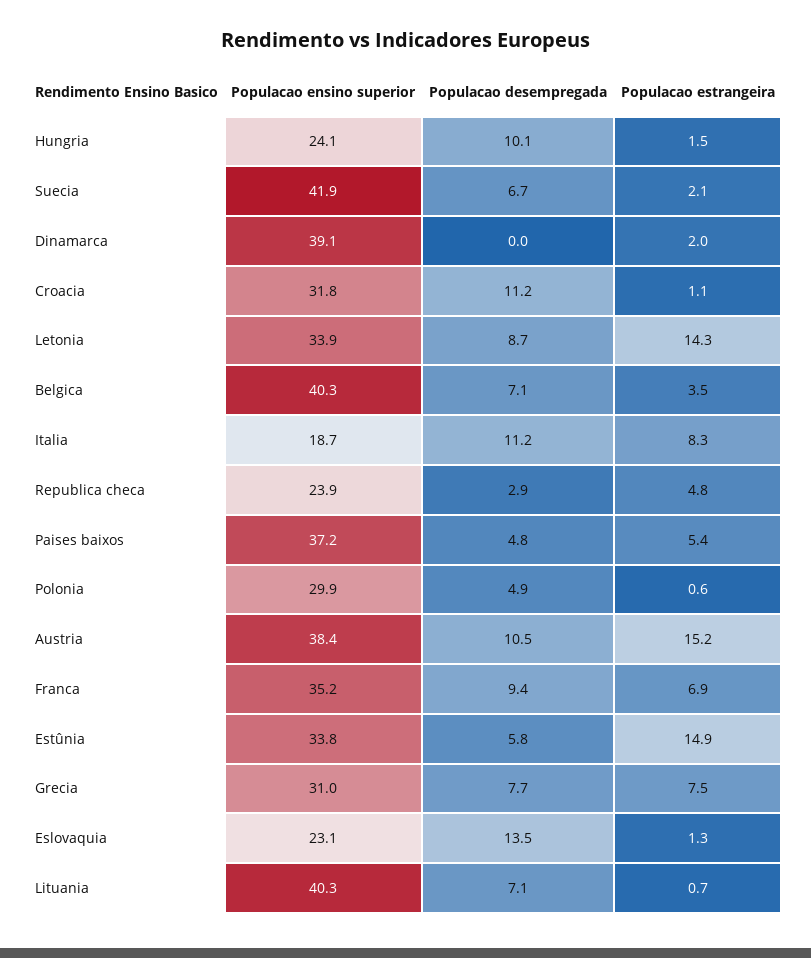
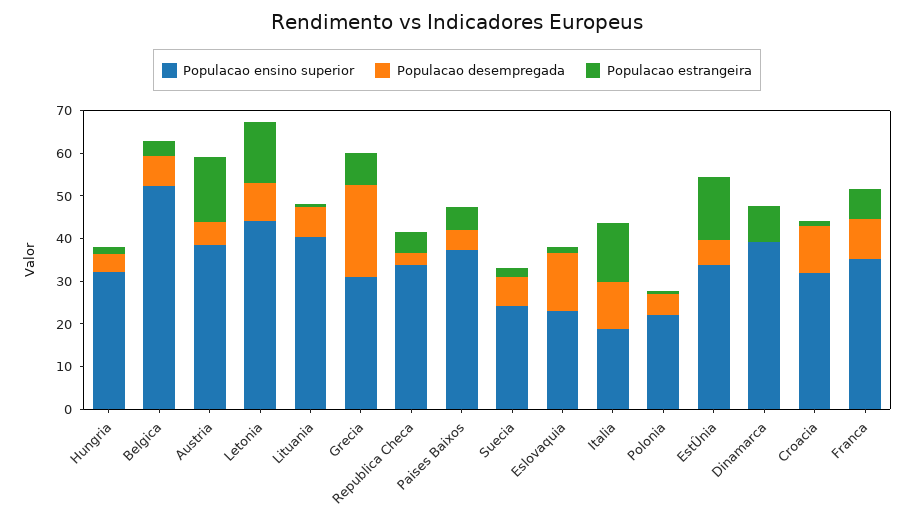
  {
    "Populacao ensino superior": {
-     "Hungria": 24.1,
+     "Hungria": 32,
-     "Suecia": 41.9,
+     "Suecia": 24,
      "Dinamarca": 39.1,
      "Croacia": 31.8,
-     "Letonia": 33.9,
+     "Letonia": 44,
-     "Belgica": 40.3,
+     "Belgica": 52,
      "Italia": 18.7,
-     "Republica checa": 23.9,
+     "Republica checa": 34,
      "Paises baixos": 37.2,
-     "Polonia": 29.9,
+     "Polonia": 22,
      "Austria": 38.4,
      "Franca": 35.2,
      "Estûnia": 33.8,
      "Grecia": 31,
      "Eslovaquia": 23.1,
      "Lituania": 40.3
    },
    "Populacao desempregada": {
-     "Hungria": 10.1,
+     "Hungria": 4,
      "Suecia": 6.7,
      "Dinamarca": 0,
      "Croacia": 11.2,
      "Letonia": 8.7,
      "Belgica": 7.1,
      "Italia": 11.2,
      "Republica checa": 2.9,
      "Paises baixos": 4.8,
      "Polonia": 4.9,
-     "Austria": 10.5,
+     "Austria": 6,
      "Franca": 9.4,
      "Estûnia": 5.8,
-     "Grecia": 7.7,
+     "Grecia": 22,
      "Eslovaquia": 13.5,
      "Lituania": 7.1
    },
    "Populacao estrangeira": {
      "Hungria": 1.5,
      "Suecia": 2.1,
-     "Dinamarca": 2,
+     "Dinamarca": 8,
      "Croacia": 1.1,
      "Letonia": 14.3,
      "Belgica": 3.5,
-     "Italia": 8.3,
+     "Italia": 14,
      "Republica checa": 4.8,
      "Paises baixos": 5.4,
      "Polonia": 0.6,
      "Austria": 15.2,
      "Franca": 6.9,
      "Estûnia": 14.9,
      "Grecia": 7.5,
      "Eslovaquia": 1.3,
      "Lituania": 0.7
    }
  }

